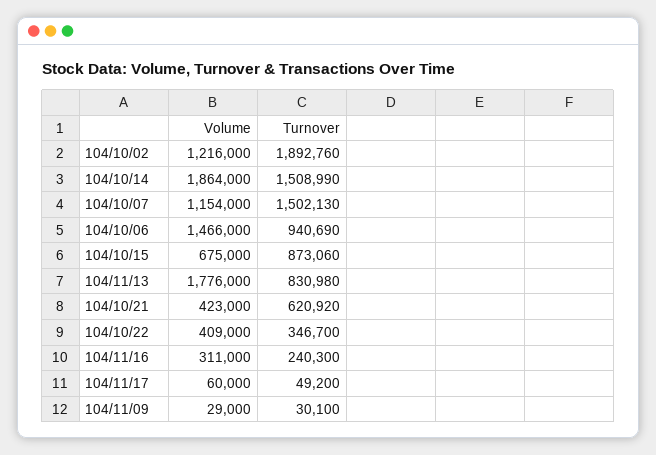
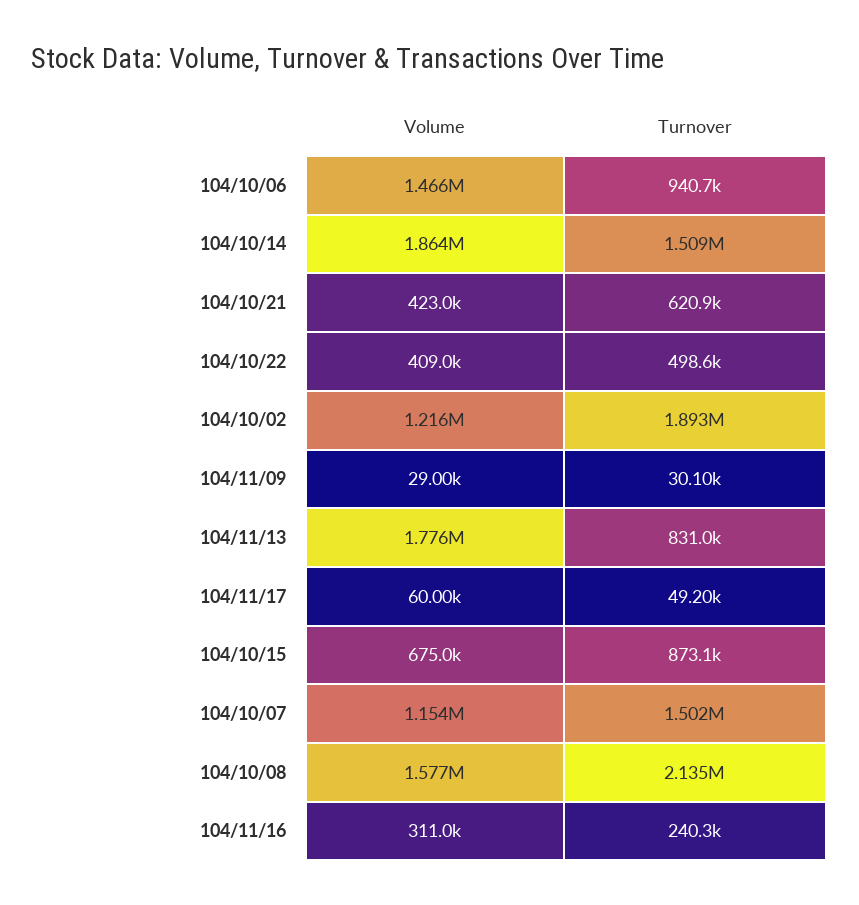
  {
    "Volume": {
      "104/10/02": 1216000,
      "104/10/14": 1864000,
      "104/10/07": 1154000,
      "104/10/06": 1466000,
      "104/10/15": 675000,
      "104/11/13": 1776000,
      "104/10/21": 423000,
      "104/10/22": 409000,
      "104/11/16": 311000,
      "104/11/17": 60000,
-     "104/11/09": 29000
+     "104/11/09": 29000,
+     "104/10/08": 1577000
    },
    "Turnover": {
      "104/10/02": 1892760,
      "104/10/14": 1508990,
      "104/10/07": 1502130,
      "104/10/06": 940690,
      "104/10/15": 873060,
      "104/11/13": 830980,
      "104/10/21": 620920,
-     "104/10/22": 346700,
+     "104/10/22": 498600,
      "104/11/16": 240300,
      "104/11/17": 49200,
-     "104/11/09": 30100
+     "104/11/09": 30100,
+     "104/10/08": 2135000
    }
  }

